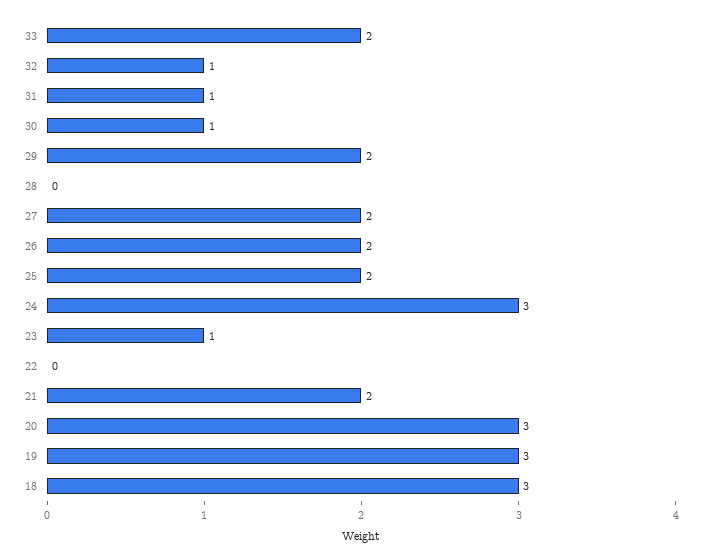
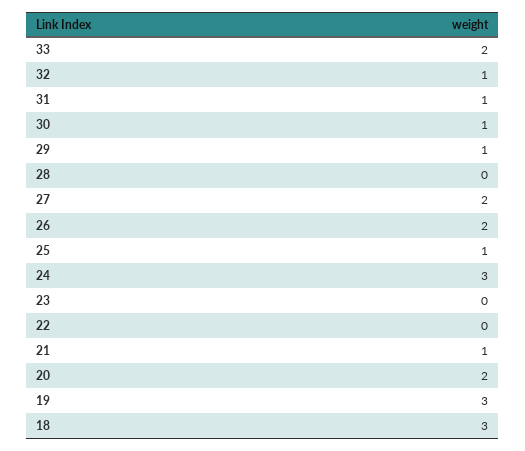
  {
    "33": 2,
    "32": 1,
    "31": 1,
    "30": 1,
-   "29": 2,
+   "29": 1,
    "28": 0,
    "27": 2,
    "26": 2,
-   "25": 2,
+   "25": 1,
    "24": 3,
-   "23": 1,
+   "23": 0,
    "22": 0,
-   "21": 2,
+   "21": 1,
-   "20": 3,
+   "20": 2,
    "19": 3,
    "18": 3
  }

